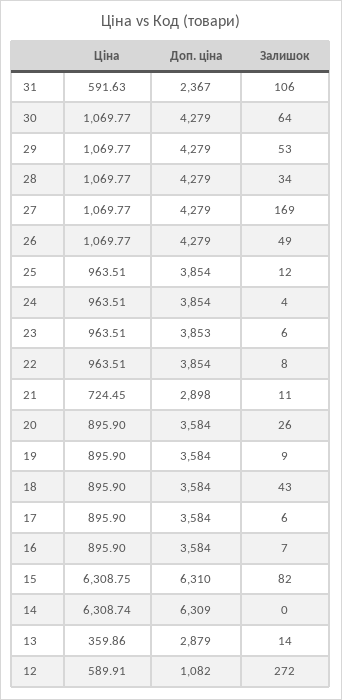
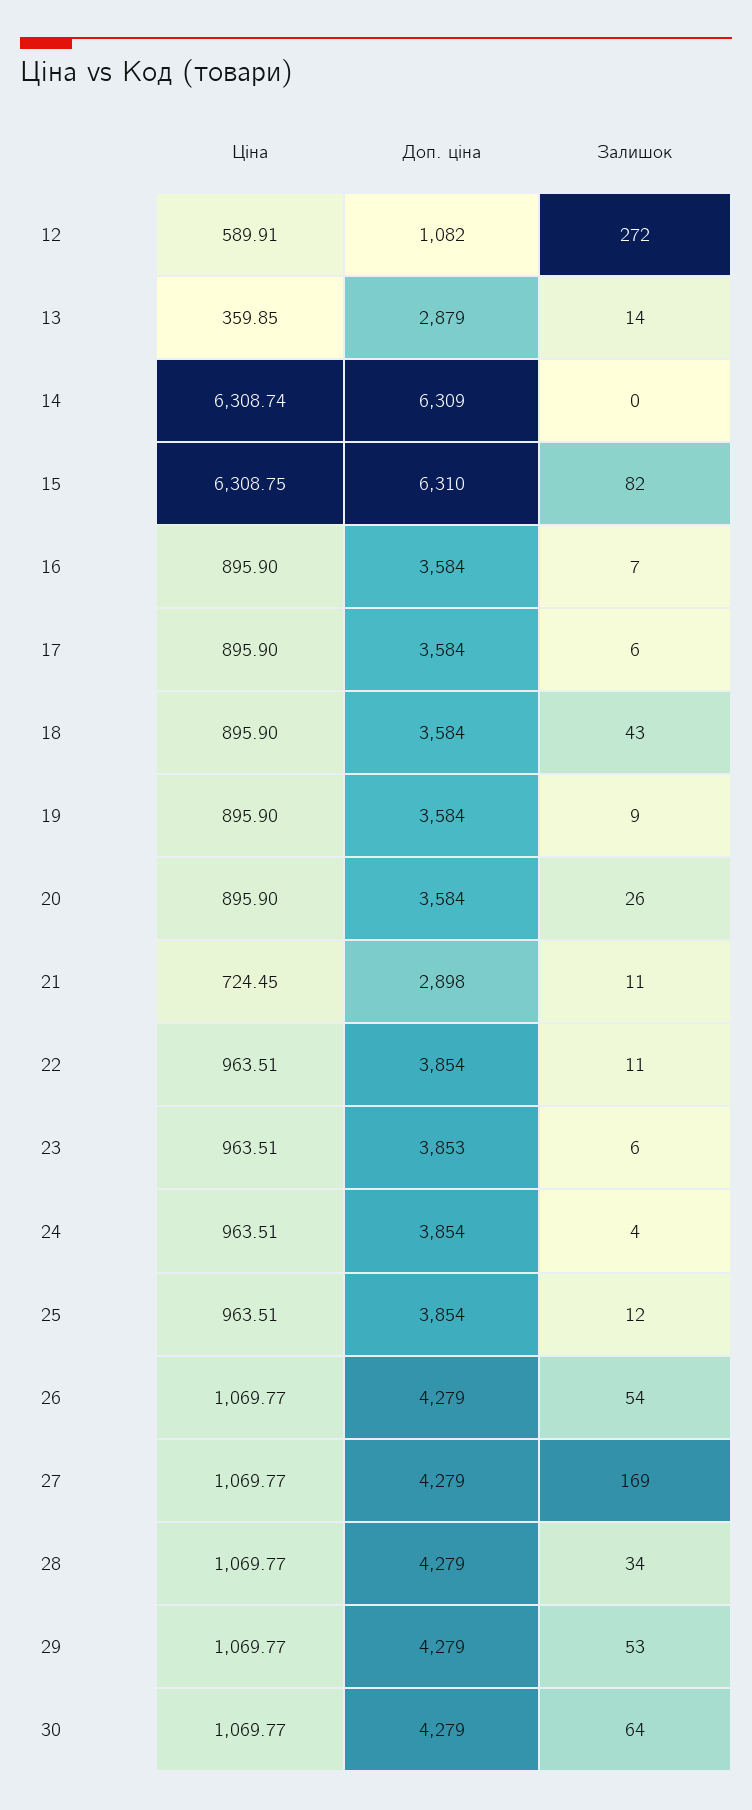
  {
    "Ціна": {
-     "31": 591.63,
      "30": 1069.77,
      "29": 1069.77,
      "28": 1069.77,
      "27": 1069.77,
      "26": 1069.77,
      "25": 963.51,
      "24": 963.51,
      "23": 963.51,
      "22": 963.51,
      "21": 724.45,
      "20": 895.9,
      "19": 895.9,
      "18": 895.9,
      "17": 895.9,
      "16": 895.9,
      "15": 6308.75,
      "14": 6308.74,
-     "13": 359.86,
+     "13": 359.85,
      "12": 589.91
    },
    "Доп. ціна": {
-     "31": 2367,
      "30": 4279,
      "29": 4279,
      "28": 4279,
      "27": 4279,
      "26": 4279,
      "25": 3854,
      "24": 3854,
      "23": 3853,
      "22": 3854,
      "21": 2898,
      "20": 3584,
      "19": 3584,
      "18": 3584,
      "17": 3584,
      "16": 3584,
      "15": 6310,
      "14": 6309,
      "13": 2879,
      "12": 1082
    },
    "Залишок": {
-     "31": 106,
      "30": 64,
      "29": 53,
      "28": 34,
      "27": 169,
-     "26": 49,
+     "26": 54,
      "25": 12,
      "24": 4,
      "23": 6,
-     "22": 8,
+     "22": 11,
      "21": 11,
      "20": 26,
      "19": 9,
      "18": 43,
      "17": 6,
      "16": 7,
      "15": 82,
      "14": 0,
      "13": 14,
      "12": 272
    }
  }

